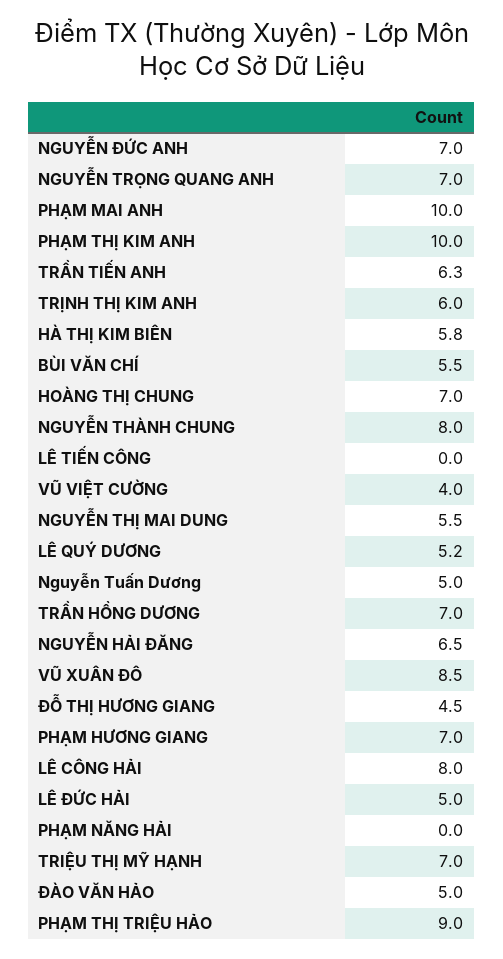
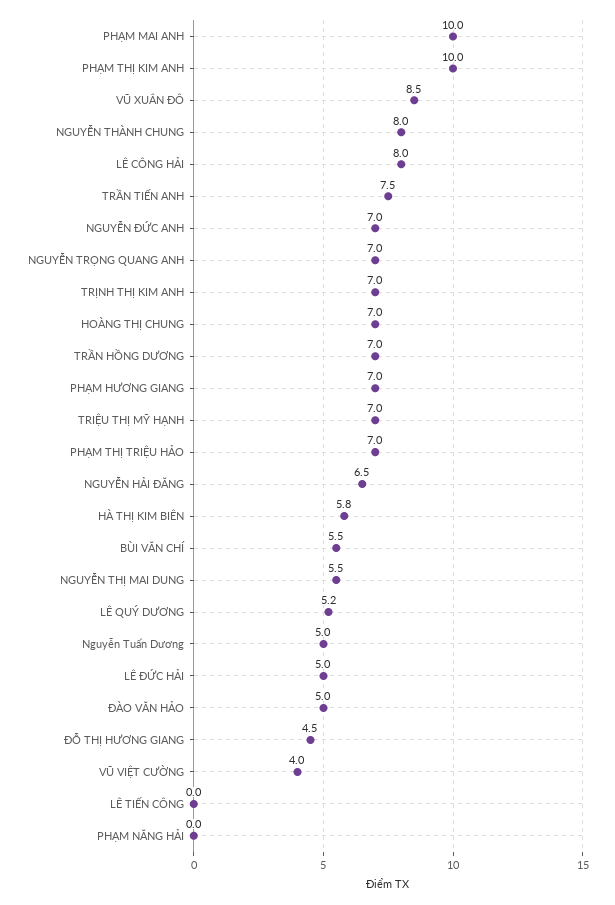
  {
    "NGUYỄN ĐỨC ANH": 7,
    "NGUYỄN TRỌNG QUANG ANH": 7,
    "PHẠM MAI ANH": 10,
    "PHẠM THỊ KIM ANH": 10,
-   "TRẦN TIẾN ANH": 6.3,
+   "TRẦN TIẾN ANH": 7.5,
-   "TRỊNH THỊ KIM ANH": 6,
+   "TRỊNH THỊ KIM ANH": 7,
    "HÀ THỊ KIM BIÊN": 5.8,
    "BÙI VĂN CHÍ": 5.5,
    "HOÀNG THỊ CHUNG": 7,
    "NGUYỄN THÀNH CHUNG": 8,
    "LÊ TIẾN CÔNG": 0,
    "VŨ VIỆT CƯỜNG": 4,
    "NGUYỄN THỊ MAI DUNG": 5.5,
    "LÊ QUÝ DƯƠNG": 5.2,
    "Nguyễn Tuấn Dương": 5,
    "TRẦN HỒNG DƯƠNG": 7,
    "NGUYỄN HẢI ĐĂNG": 6.5,
    "VŨ XUÂN ĐÔ": 8.5,
    "ĐỖ THỊ HƯƠNG GIANG": 4.5,
    "PHẠM HƯƠNG GIANG": 7,
    "LÊ CÔNG HẢI": 8,
    "LÊ ĐỨC HẢI": 5,
    "PHẠM NĂNG HẢI": 0,
    "TRIỆU THỊ MỸ HẠNH": 7,
    "ĐÀO VĂN HẢO": 5,
-   "PHẠM THỊ TRIỆU HẢO": 9
+   "PHẠM THỊ TRIỆU HẢO": 7
  }

